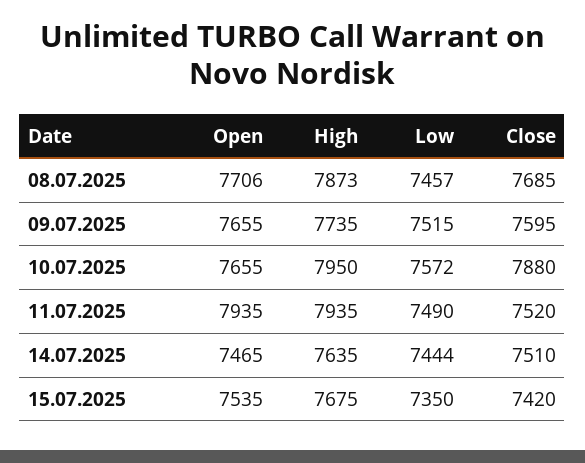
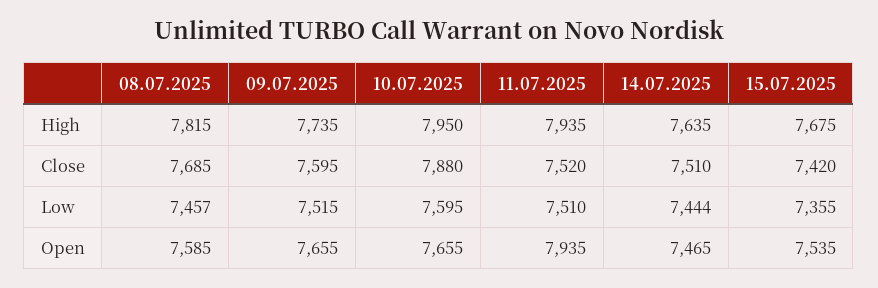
  {
    "Open": {
-     "08.07.2025": 7706,
+     "08.07.2025": 7585,
      "09.07.2025": 7655,
      "10.07.2025": 7655,
      "11.07.2025": 7935,
      "14.07.2025": 7465,
      "15.07.2025": 7535
    },
    "High": {
-     "08.07.2025": 7873,
+     "08.07.2025": 7815,
      "09.07.2025": 7735,
      "10.07.2025": 7950,
      "11.07.2025": 7935,
      "14.07.2025": 7635,
      "15.07.2025": 7675
    },
    "Low": {
      "08.07.2025": 7457,
      "09.07.2025": 7515,
-     "10.07.2025": 7572,
+     "10.07.2025": 7595,
-     "11.07.2025": 7490,
+     "11.07.2025": 7510,
      "14.07.2025": 7444,
-     "15.07.2025": 7350
+     "15.07.2025": 7355
    },
    "Close": {
      "08.07.2025": 7685,
      "09.07.2025": 7595,
      "10.07.2025": 7880,
      "11.07.2025": 7520,
      "14.07.2025": 7510,
      "15.07.2025": 7420
    }
  }

